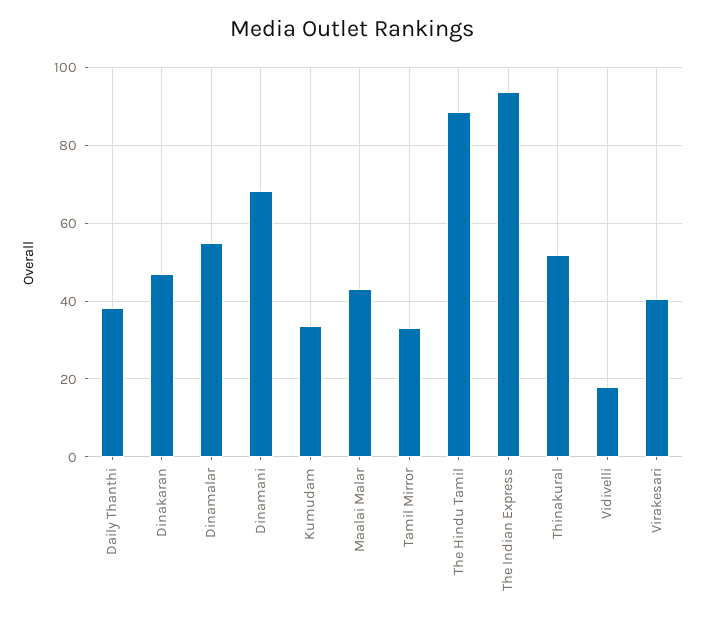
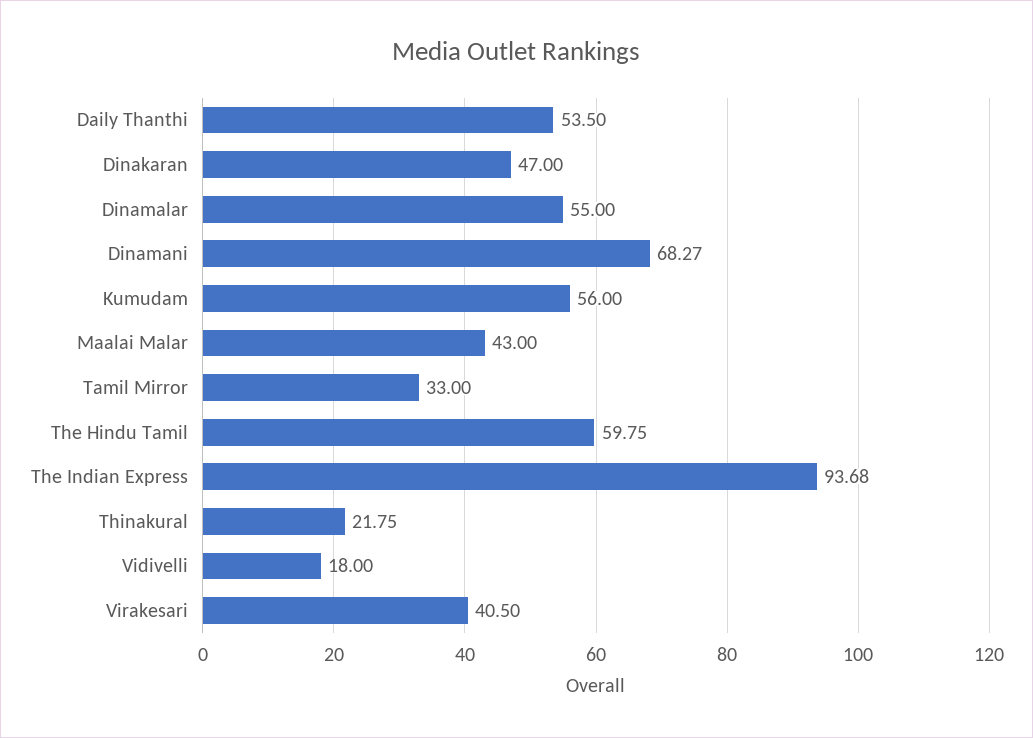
  {
-   "Daily Thanthi": 38,
+   "Daily Thanthi": 53.5,
    "Dinakaran": 47,
    "Dinamalar": 55,
    "Dinamani": 68.27,
-   "Kumudam": 34,
+   "Kumudam": 56,
    "Maalai Malar": 43,
    "Tamil Mirror": 33,
-   "The Hindu Tamil": 88,
+   "The Hindu Tamil": 59.75,
    "The Indian Express": 93.68,
-   "Thinakural": 52,
+   "Thinakural": 21.75,
    "Vidivelli": 18,
    "Virakesari": 40.5
  }

